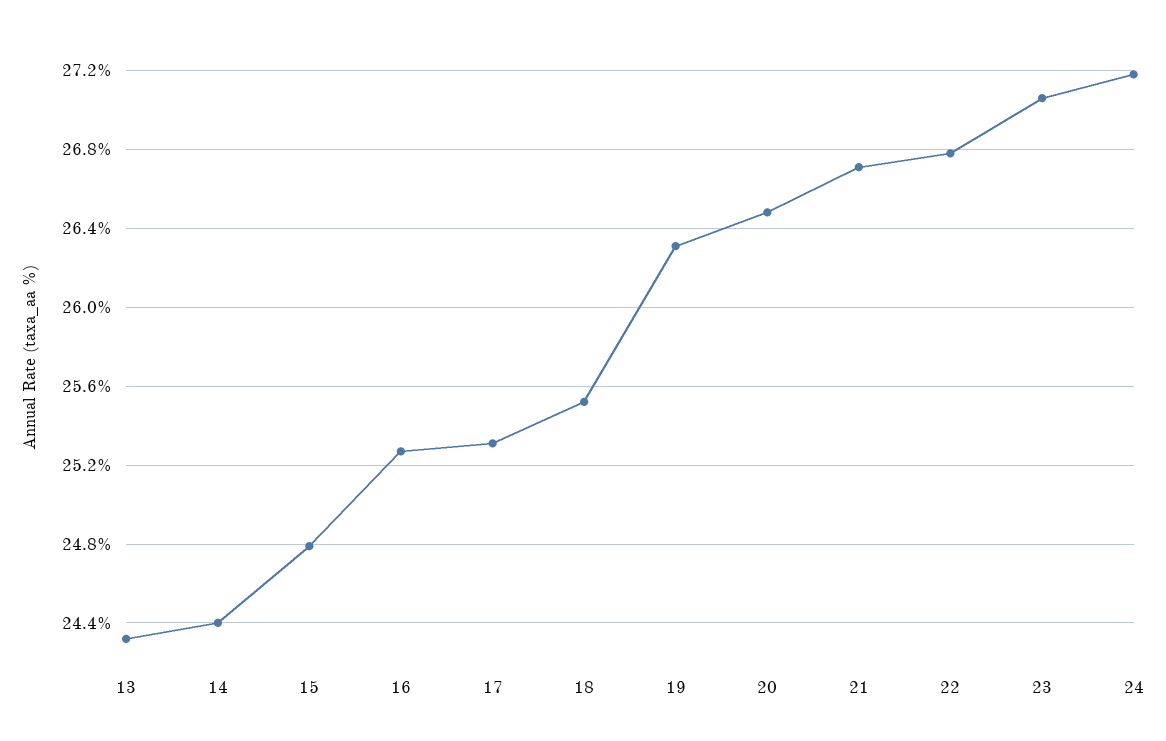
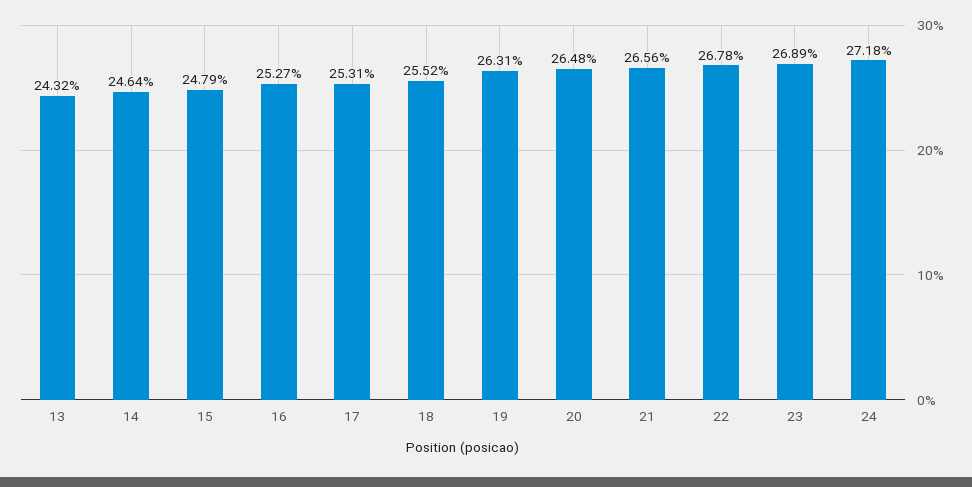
  {
    "13": 24.32,
-   "14": 24.4,
+   "14": 24.64,
    "15": 24.79,
    "16": 25.27,
    "17": 25.31,
    "18": 25.52,
    "19": 26.31,
    "20": 26.48,
-   "21": 26.7,
+   "21": 26.56,
    "22": 26.78,
-   "23": 27.05,
+   "23": 26.89,
    "24": 27.18
  }

